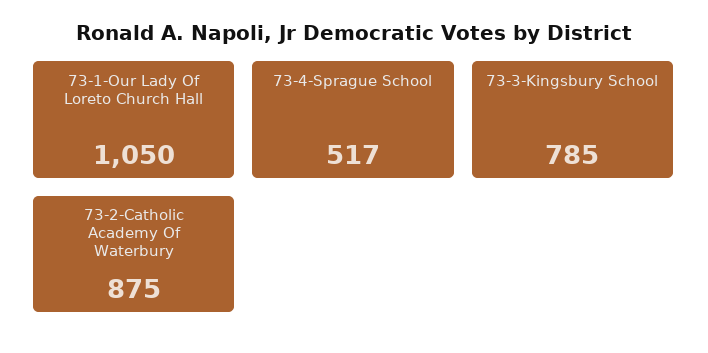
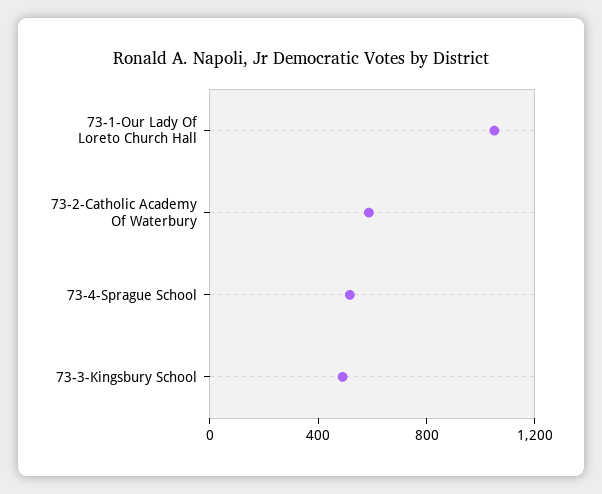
  {
    "73-1-Our Lady Of Loreto Church Hall": 1050,
    "73-4-Sprague School": 517,
-   "73-3-Kingsbury School": 785,
+   "73-3-Kingsbury School": 500,
-   "73-2-Catholic Academy Of Waterbury": 875
+   "73-2-Catholic Academy Of Waterbury": 600
  }

